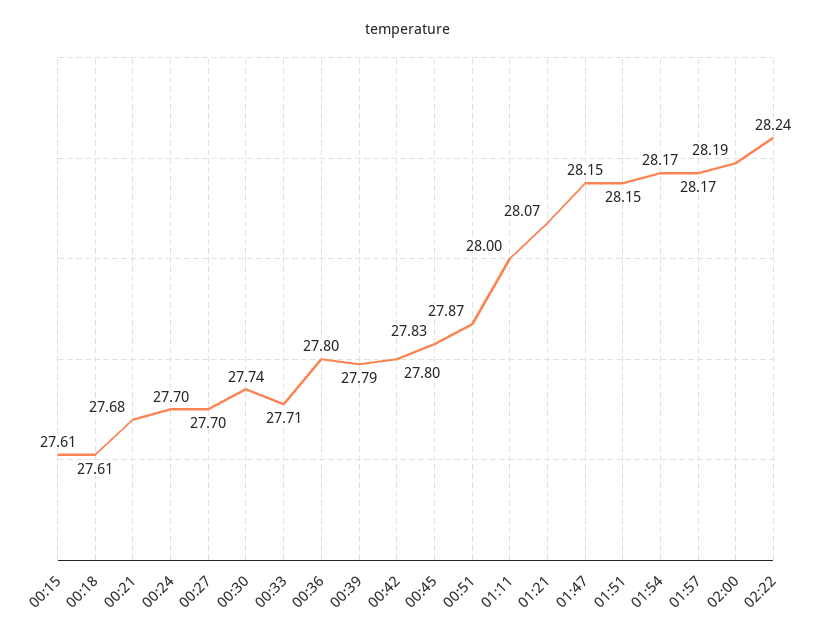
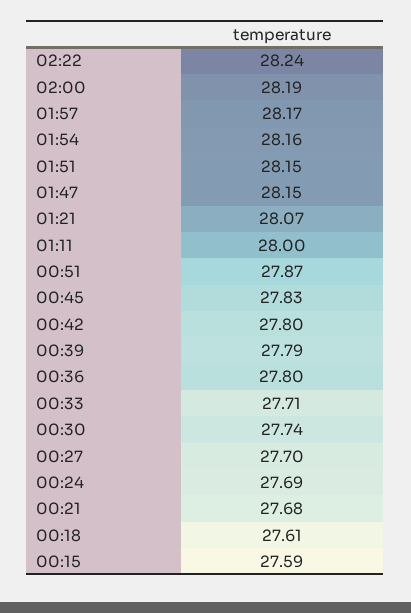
  {
-   "00:15": 27.61,
+   "00:15": 27.59,
    "00:18": 27.61,
    "00:21": 27.68,
-   "00:24": 27.7,
+   "00:24": 27.69,
    "00:27": 27.7,
    "00:30": 27.74,
    "00:33": 27.71,
    "00:36": 27.8,
    "00:39": 27.79,
    "00:42": 27.8,
    "00:45": 27.83,
    "00:51": 27.87,
    "01:11": 28,
    "01:21": 28.07,
    "01:47": 28.15,
    "01:51": 28.15,
-   "01:54": 28.17,
+   "01:54": 28.16,
    "01:57": 28.17,
    "02:00": 28.19,
    "02:22": 28.24
  }

